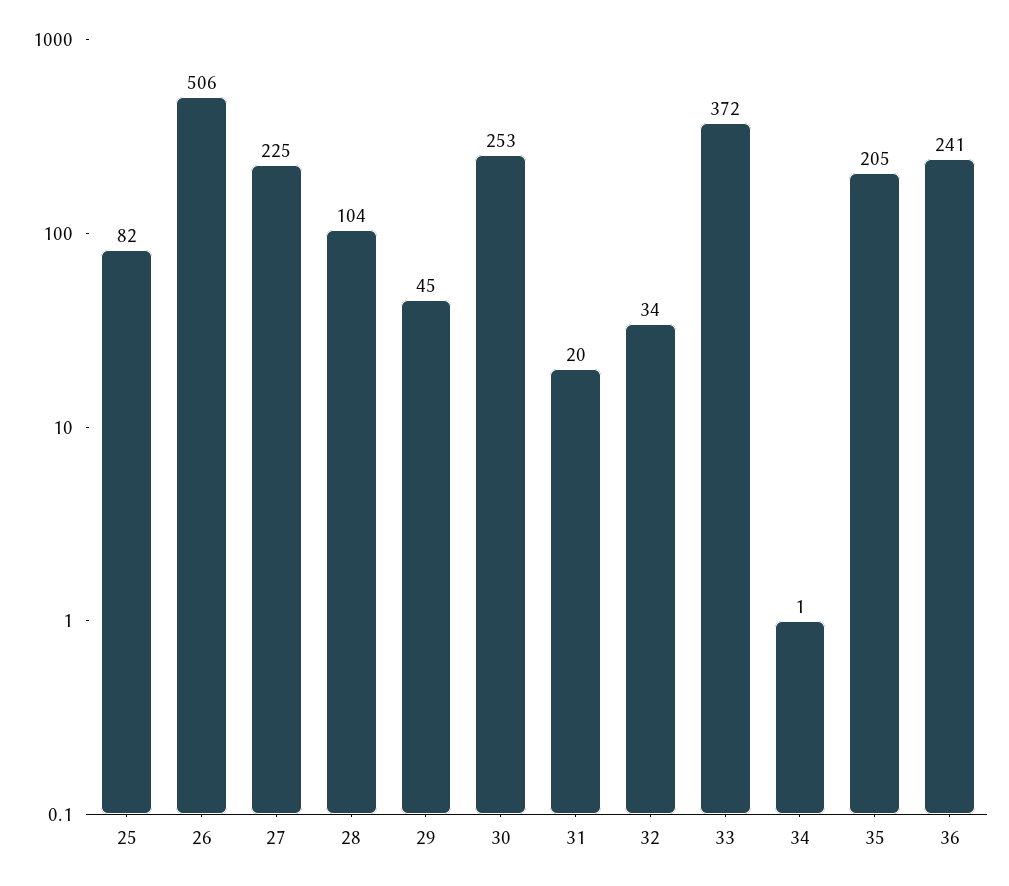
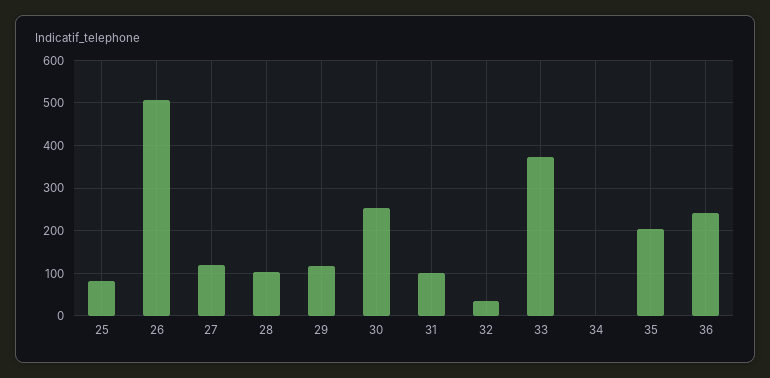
  {
    "25": 82,
    "26": 506,
-   "27": 225,
+   "27": 120,
    "28": 104,
-   "29": 45,
+   "29": 120,
    "30": 253,
-   "31": 20,
+   "31": 100,
    "32": 34,
    "33": 372,
    "34": 1,
    "35": 205,
    "36": 241
  }

